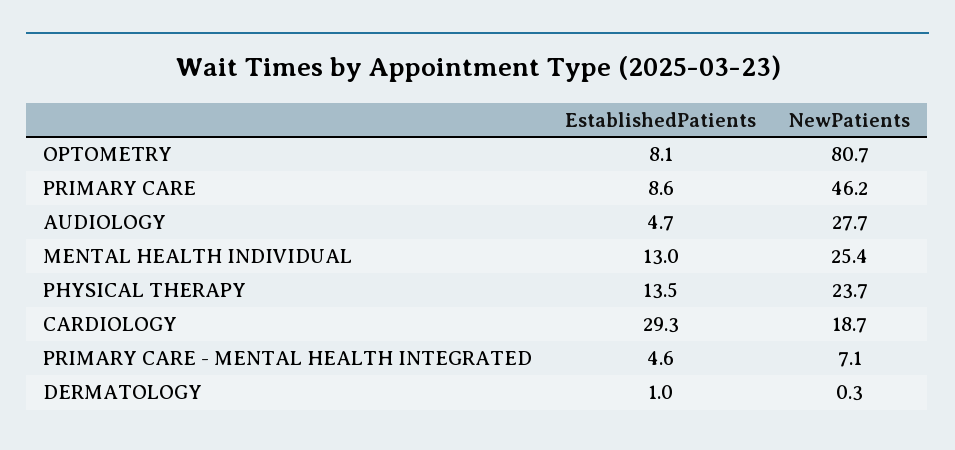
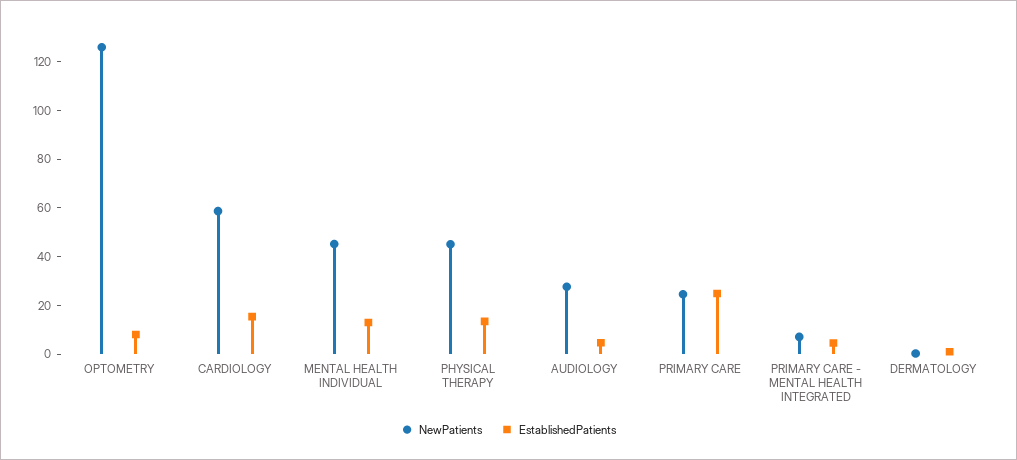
  {
    "EstablishedPatients": {
      "OPTOMETRY": 8.1,
-     "PRIMARY CARE": 8.6,
+     "PRIMARY CARE": 25,
      "AUDIOLOGY": 4.7,
      "MENTAL HEALTH INDIVIDUAL": 13,
      "PHYSICAL THERAPY": 13.5,
-     "CARDIOLOGY": 29.3,
+     "CARDIOLOGY": 15,
      "PRIMARY CARE - MENTAL HEALTH INTEGRATED": 4.6,
      "DERMATOLOGY": 1
    },
    "NewPatients": {
-     "OPTOMETRY": 80.7,
+     "OPTOMETRY": 125,
-     "PRIMARY CARE": 46.2,
+     "PRIMARY CARE": 25,
      "AUDIOLOGY": 27.7,
-     "MENTAL HEALTH INDIVIDUAL": 25.4,
+     "MENTAL HEALTH INDIVIDUAL": 45,
-     "PHYSICAL THERAPY": 23.7,
+     "PHYSICAL THERAPY": 45,
-     "CARDIOLOGY": 18.7,
+     "CARDIOLOGY": 60,
      "PRIMARY CARE - MENTAL HEALTH INTEGRATED": 7.1,
      "DERMATOLOGY": 0.3
    }
  }

